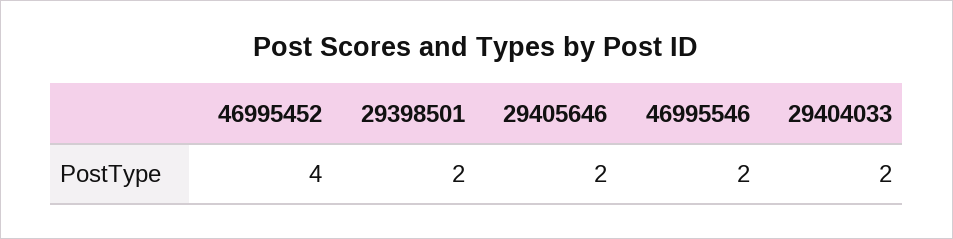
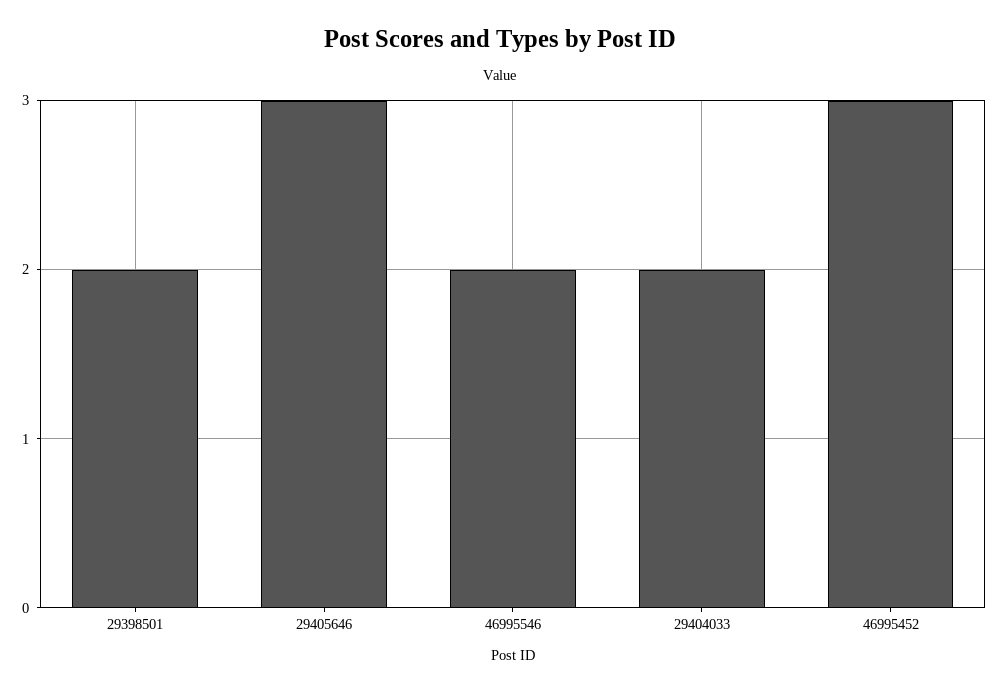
  {
-   "46995452": 4,
+   "46995452": 3,
    "29398501": 2,
-   "29405646": 2,
+   "29405646": 3,
    "46995546": 2,
    "29404033": 2
  }

